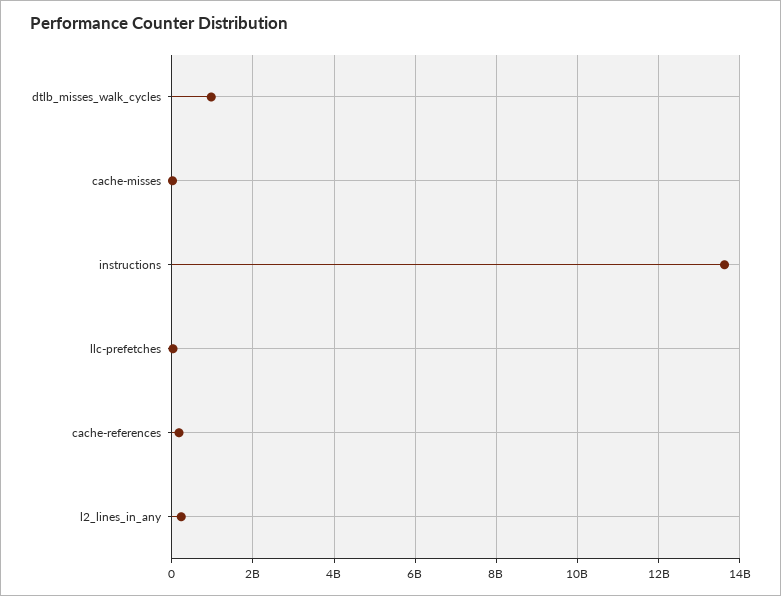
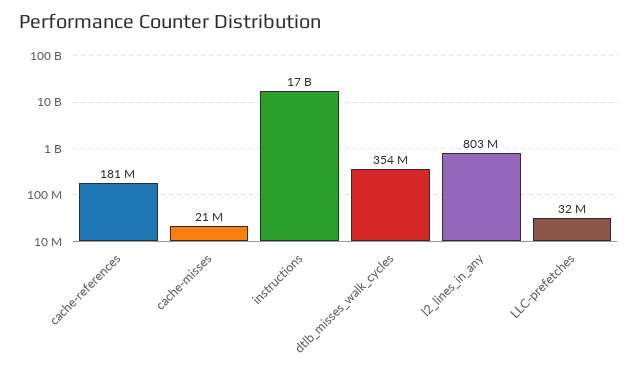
  {
-   "dtlb_misses_walk_cycles": 1000000000,
+   "dtlb_misses_walk_cycles": 354000000,
    "cache-misses": 21000000,
-   "instructions": 13600000000,
+   "instructions": 17000000000,
    "llc-prefetches": 32000000,
    "cache-references": 181000000,
-   "l2_lines_in_any": 200000000
+   "l2_lines_in_any": 803000000
  }

